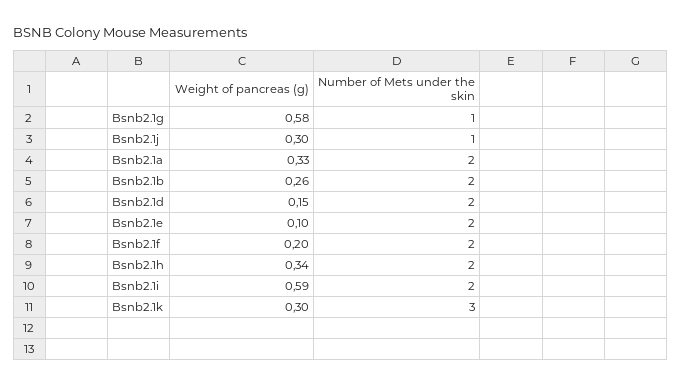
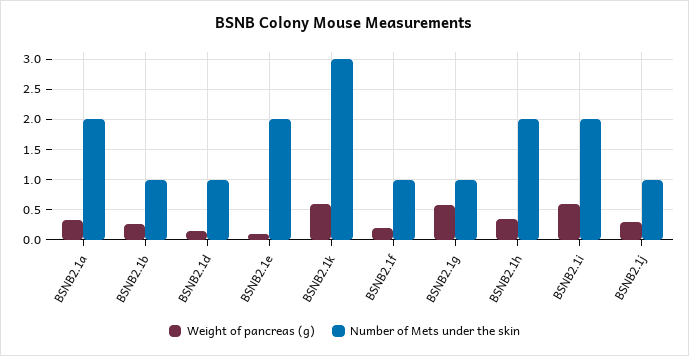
  {
    "Weight of pancreas (g)": {
      "Bsnb2.1g": 0.58,
      "Bsnb2.1j": 0.3,
      "Bsnb2.1a": 0.33,
      "Bsnb2.1b": 0.26,
      "Bsnb2.1d": 0.15,
      "Bsnb2.1e": 0.1,
      "Bsnb2.1f": 0.2,
      "Bsnb2.1h": 0.34,
      "Bsnb2.1i": 0.59,
-     "Bsnb2.1k": 0.3
+     "Bsnb2.1k": 0.6
    },
    "Number of Mets under the skin": {
      "Bsnb2.1g": 1,
      "Bsnb2.1j": 1,
      "Bsnb2.1a": 2,
-     "Bsnb2.1b": 2,
+     "Bsnb2.1b": 1,
-     "Bsnb2.1d": 2,
+     "Bsnb2.1d": 1,
      "Bsnb2.1e": 2,
-     "Bsnb2.1f": 2,
+     "Bsnb2.1f": 1,
      "Bsnb2.1h": 2,
      "Bsnb2.1i": 2,
      "Bsnb2.1k": 3
    }
  }

